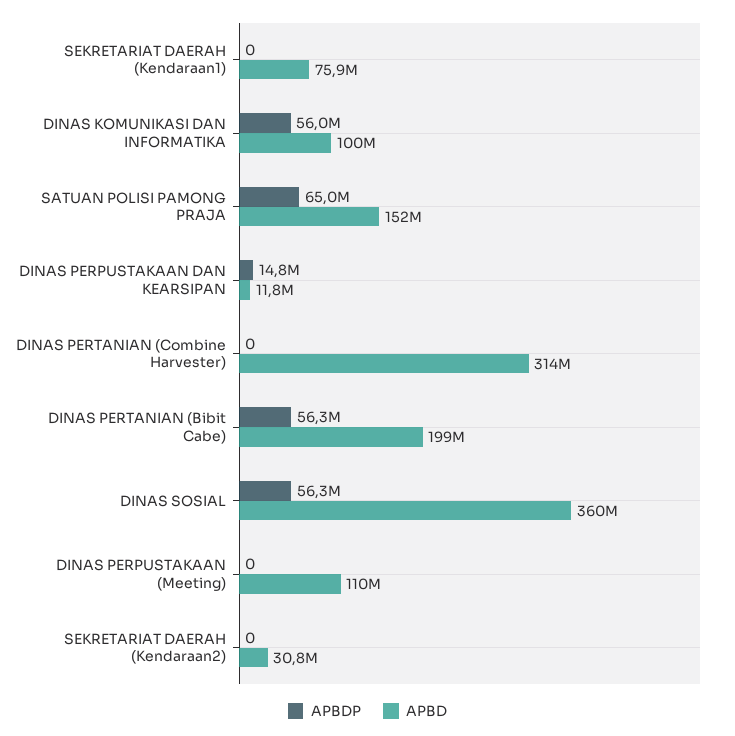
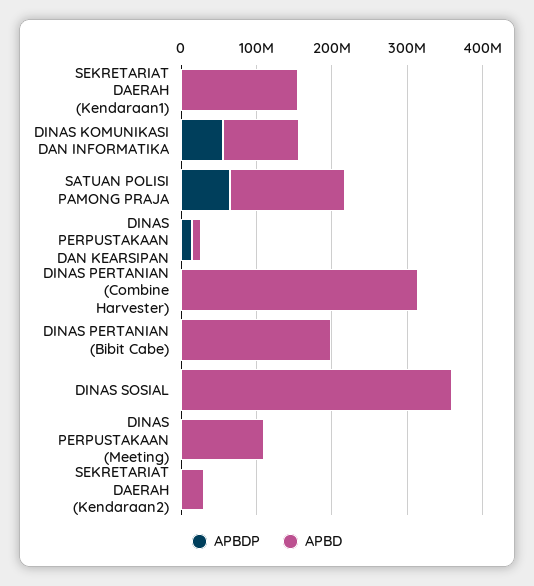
  {
    "APBDP": {
      "SEKRETARIAT DAERAH (Kendaraan1)": 0,
      "DINAS KOMUNIKASI DAN INFORMATIKA": 56000000,
      "SATUAN POLISI PAMONG PRAJA": 65000000,
      "DINAS PERPUSTAKAAN DAN KEARSIPAN": 14800000,
      "DINAS PERTANIAN (Combine Harvester)": 0,
-     "DINAS PERTANIAN (Bibit Cabe)": 56300000,
+     "DINAS PERTANIAN (Bibit Cabe)": 0,
-     "DINAS SOSIAL": 56300000,
+     "DINAS SOSIAL": 0,
      "DINAS PERPUSTAKAAN (Meeting)": 0,
      "SEKRETARIAT DAERAH (Kendaraan2)": 0
    },
    "APBD": {
-     "SEKRETARIAT DAERAH (Kendaraan1)": 75900000,
+     "SEKRETARIAT DAERAH (Kendaraan1)": 160000000,
      "DINAS KOMUNIKASI DAN INFORMATIKA": 100000000,
      "SATUAN POLISI PAMONG PRAJA": 152000000,
      "DINAS PERPUSTAKAAN DAN KEARSIPAN": 11800000,
      "DINAS PERTANIAN (Combine Harvester)": 314000000,
      "DINAS PERTANIAN (Bibit Cabe)": 199000000,
      "DINAS SOSIAL": 360000000,
      "DINAS PERPUSTAKAAN (Meeting)": 110000000,
      "SEKRETARIAT DAERAH (Kendaraan2)": 30800000
    }
  }

